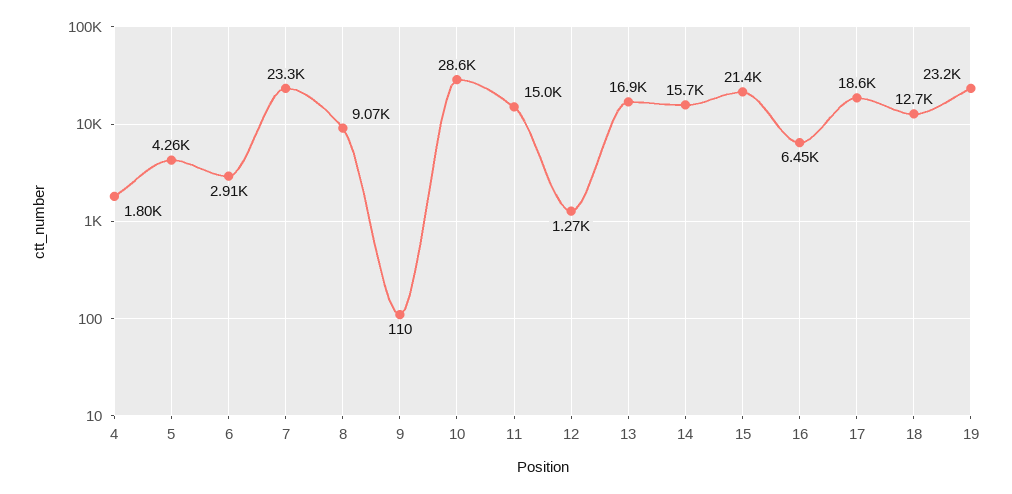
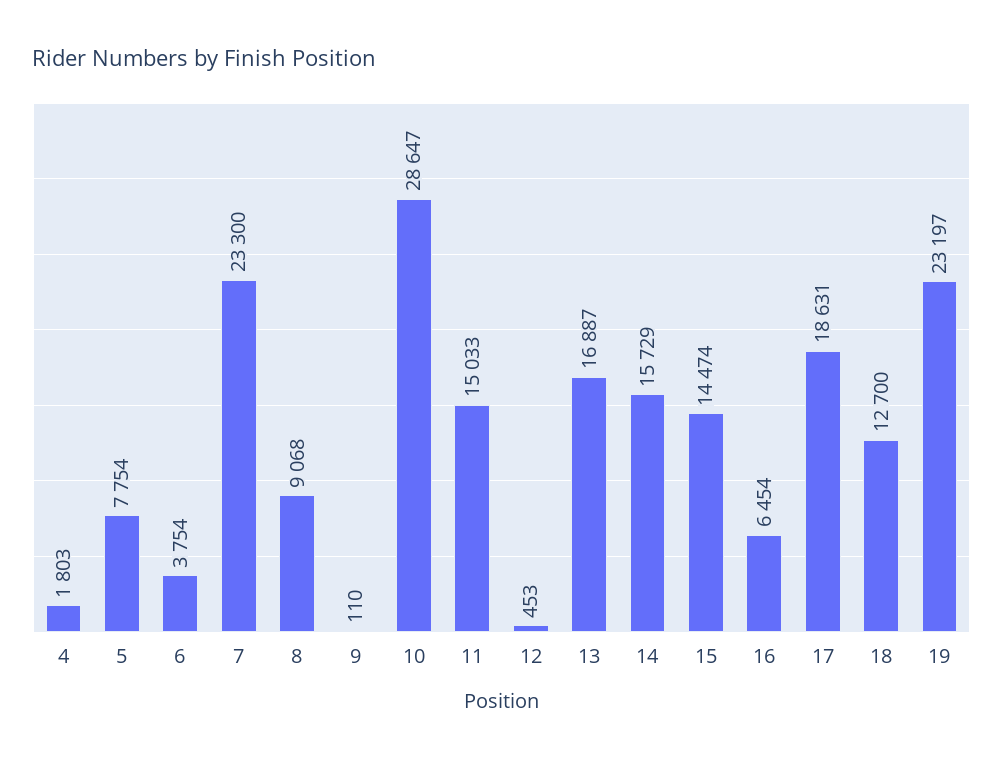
  {
    "4": 1803,
-   "5": 4260,
+   "5": 7754,
-   "6": 2910,
+   "6": 3754,
    "7": 23300,
    "8": 9068,
    "9": 110,
    "10": 28647,
    "11": 15033,
-   "12": 1270,
+   "12": 453,
    "13": 16887,
    "14": 15729,
-   "15": 21400,
+   "15": 14474,
    "16": 6454,
    "17": 18631,
    "18": 12700,
    "19": 23197
  }

